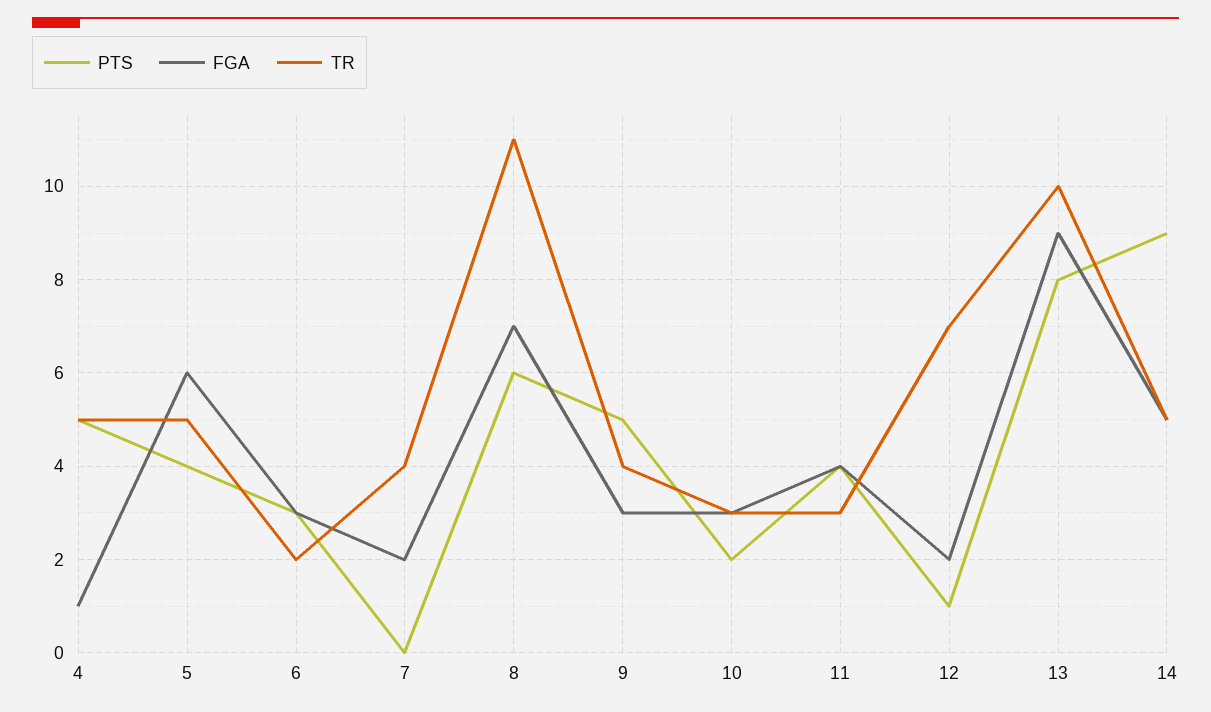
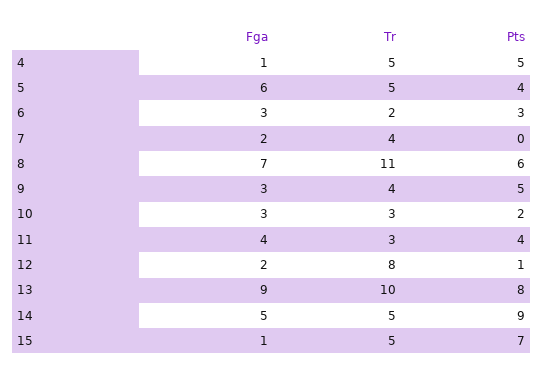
  {
    "PTS": {
      "4": 5,
      "5": 4,
      "6": 3,
      "7": 0,
      "8": 6,
      "9": 5,
      "10": 2,
      "11": 4,
      "12": 1,
      "13": 8,
-     "14": 9
+     "14": 9,
+     "15": 7
    },
    "FGA": {
      "4": 1,
      "5": 6,
      "6": 3,
      "7": 2,
      "8": 7,
      "9": 3,
      "10": 3,
      "11": 4,
      "12": 2,
      "13": 9,
-     "14": 5
+     "14": 5,
+     "15": 1
    },
    "TR": {
      "4": 5,
      "5": 5,
      "6": 2,
      "7": 4,
      "8": 11,
      "9": 4,
      "10": 3,
      "11": 3,
-     "12": 7,
+     "12": 8,
      "13": 10,
-     "14": 5
+     "14": 5,
+     "15": 5
    }
  }

